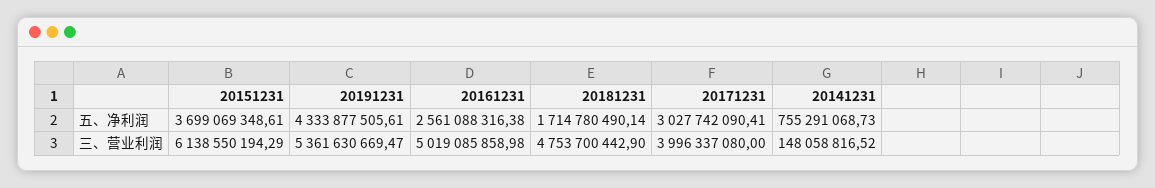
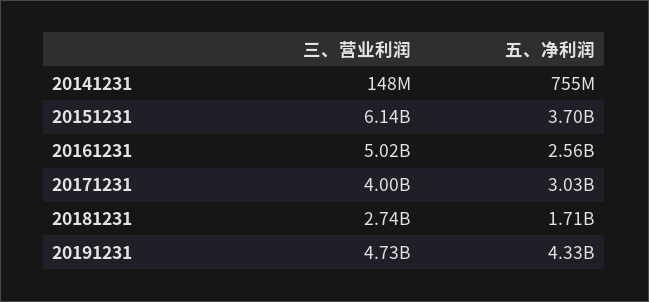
  {
    "20151231": {
      "五、净利润": 3699069348.61,
      "三、营业利润": 6138550194.29
    },
    "20191231": {
      "五、净利润": 4333877505.61,
-     "三、营业利润": 5361630669.47
+     "三、营业利润": 4730000000
    },
    "20161231": {
      "五、净利润": 2561088316.38,
      "三、营业利润": 5019085858.98
    },
    "20181231": {
      "五、净利润": 1714780490.14,
-     "三、营业利润": 4753700442.9
+     "三、营业利润": 2740000000
    },
    "20171231": {
      "五、净利润": 3027742090.41,
      "三、营业利润": 3996337080
    },
    "20141231": {
      "五、净利润": 755291068.73,
      "三、营业利润": 148058816.52
    }
  }

